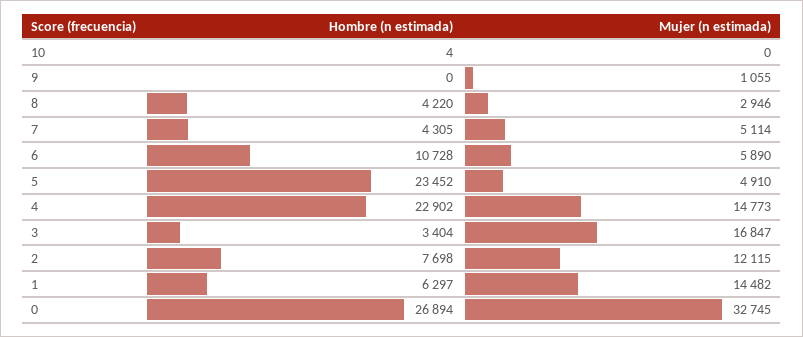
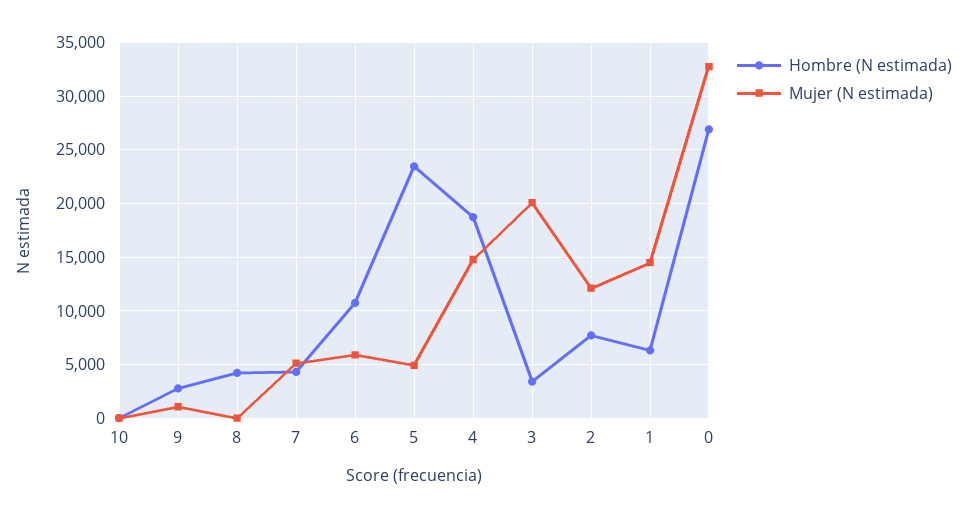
  {
    "Hombre (n estimada)": {
      "10": 4,
-     "9": 0,
+     "9": 3000,
      "8": 4220,
      "7": 4305,
      "6": 10728,
      "5": 23452,
-     "4": 22902,
+     "4": 19000,
      "3": 3404,
      "2": 7698,
      "1": 6297,
      "0": 26894
    },
    "Mujer (n estimada)": {
      "10": 0,
      "9": 1055,
-     "8": 2946,
+     "8": 0,
      "7": 5114,
      "6": 5890,
      "5": 4910,
      "4": 14773,
-     "3": 16847,
+     "3": 20000,
      "2": 12115,
      "1": 14482,
      "0": 32745
    }
  }

